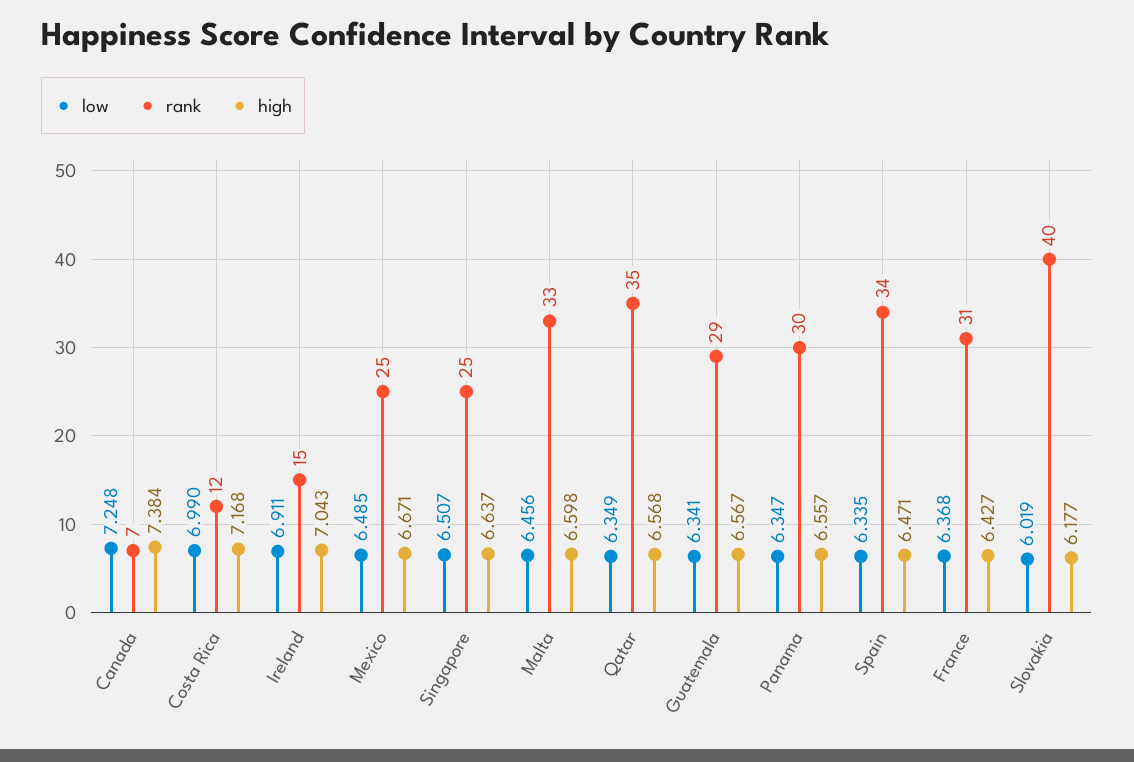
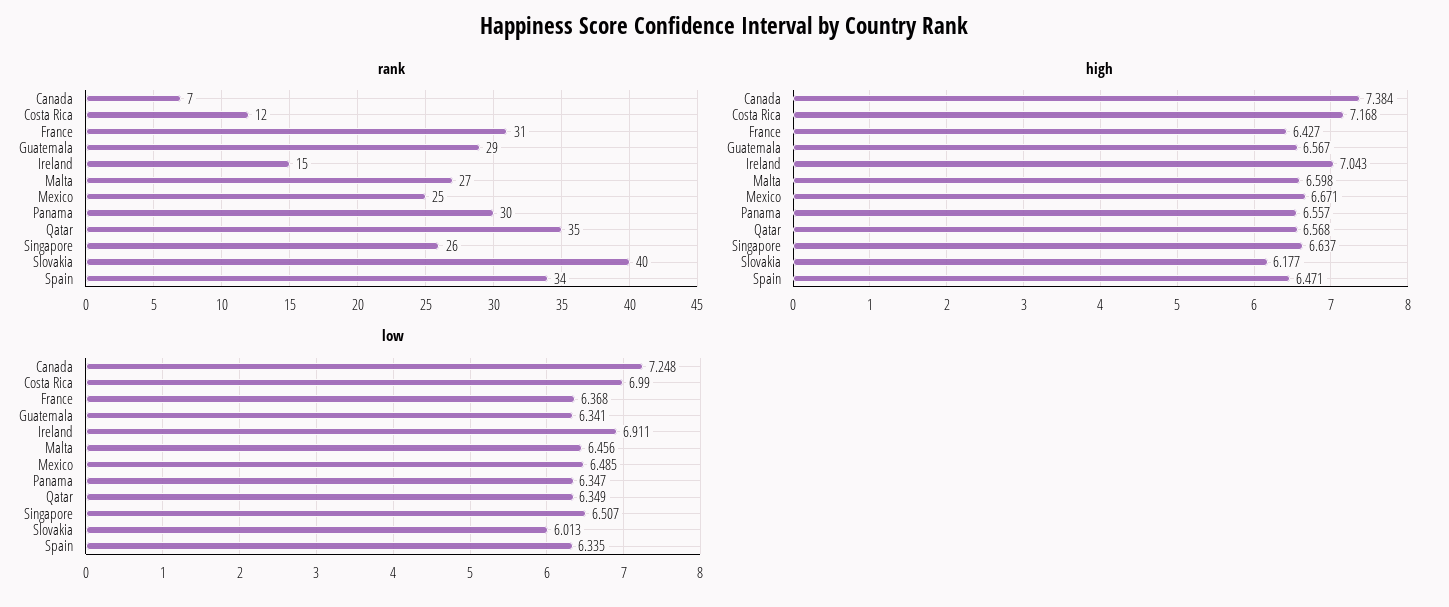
  {
    "low": {
      "Canada": 7.248,
      "Costa Rica": 6.99,
      "Ireland": 6.911,
      "Mexico": 6.485,
      "Singapore": 6.507,
      "Malta": 6.456,
      "Qatar": 6.349,
      "Guatemala": 6.341,
      "Panama": 6.347,
      "Spain": 6.335,
      "France": 6.368,
-     "Slovakia": 6.019
+     "Slovakia": 6.013
    },
    "rank": {
      "Canada": 7,
      "Costa Rica": 12,
      "Ireland": 15,
      "Mexico": 25,
-     "Singapore": 25,
+     "Singapore": 26,
-     "Malta": 33,
+     "Malta": 27,
      "Qatar": 35,
      "Guatemala": 29,
      "Panama": 30,
      "Spain": 34,
      "France": 31,
      "Slovakia": 40
    },
    "high": {
      "Canada": 7.384,
      "Costa Rica": 7.168,
      "Ireland": 7.043,
      "Mexico": 6.671,
      "Singapore": 6.637,
      "Malta": 6.598,
      "Qatar": 6.568,
      "Guatemala": 6.567,
      "Panama": 6.557,
      "Spain": 6.471,
      "France": 6.427,
      "Slovakia": 6.177
    }
  }

